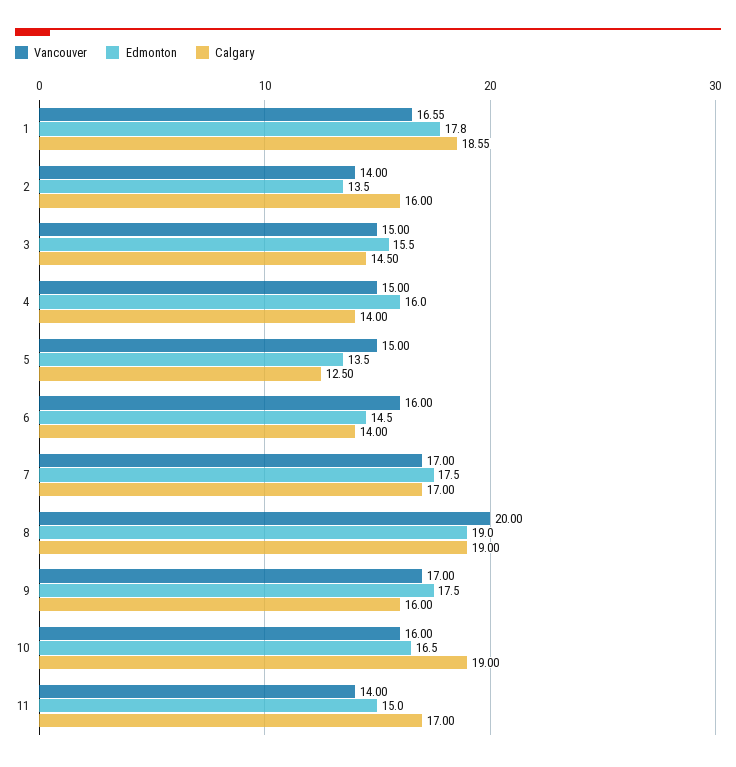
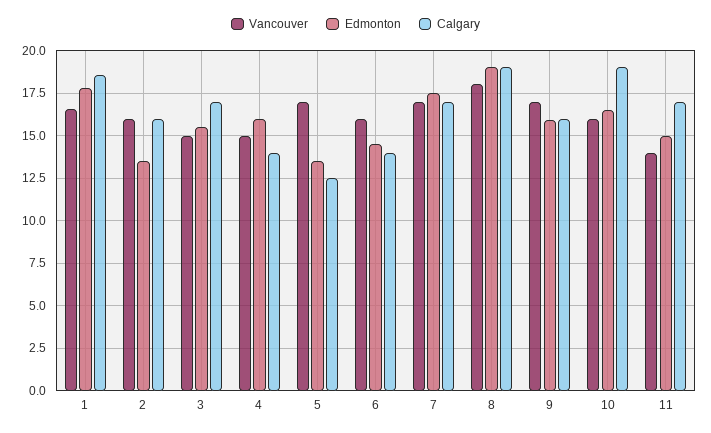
  {
    "Vancouver": {
      "1": 16.55,
-     "2": 14,
+     "2": 16,
      "3": 15,
      "4": 15,
-     "5": 15,
+     "5": 17,
      "6": 16,
      "7": 17,
-     "8": 20,
+     "8": 18,
      "9": 17,
      "10": 16,
      "11": 14
    },
    "Edmonton": {
      "1": 17.8,
      "2": 13.5,
      "3": 15.5,
      "4": 16,
      "5": 13.5,
      "6": 14.5,
      "7": 17.5,
      "8": 19,
-     "9": 17.5,
+     "9": 16,
      "10": 16.5,
      "11": 15
    },
    "Calgary": {
      "1": 18.55,
      "2": 16,
-     "3": 14.5,
+     "3": 17,
      "4": 14,
      "5": 12.5,
      "6": 14,
      "7": 17,
      "8": 19,
      "9": 16,
      "10": 19,
      "11": 17
    }
  }

